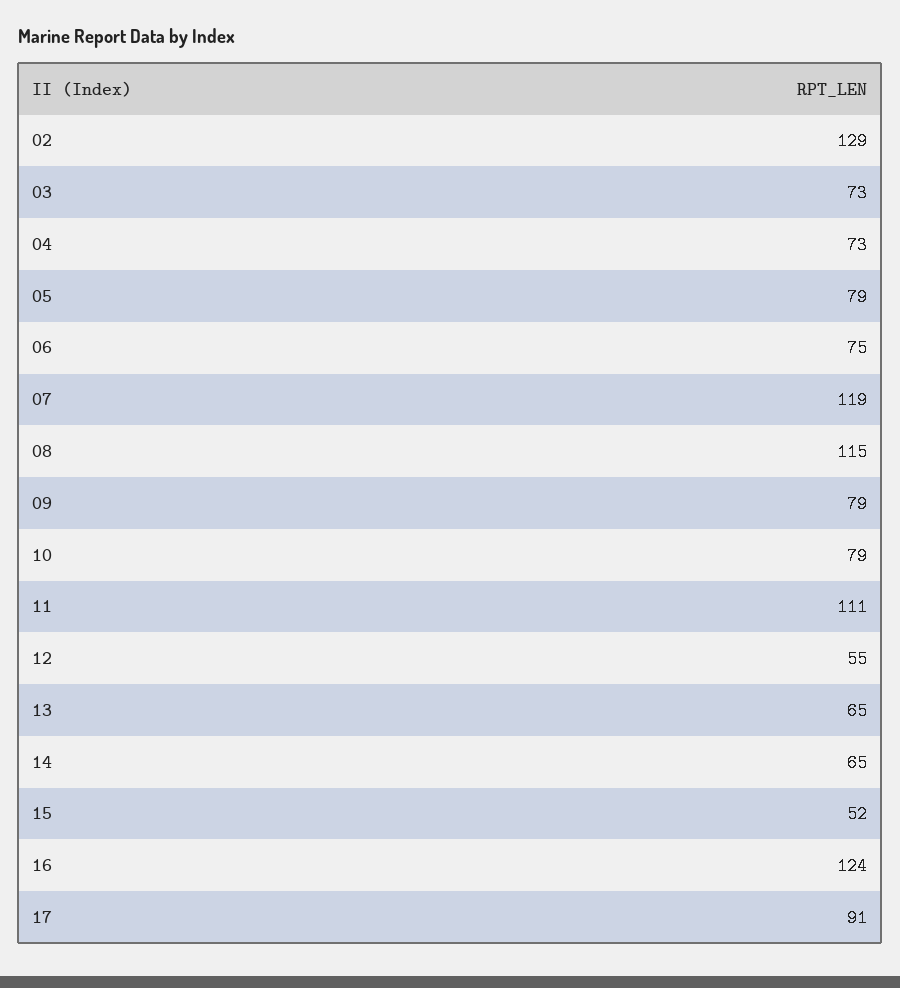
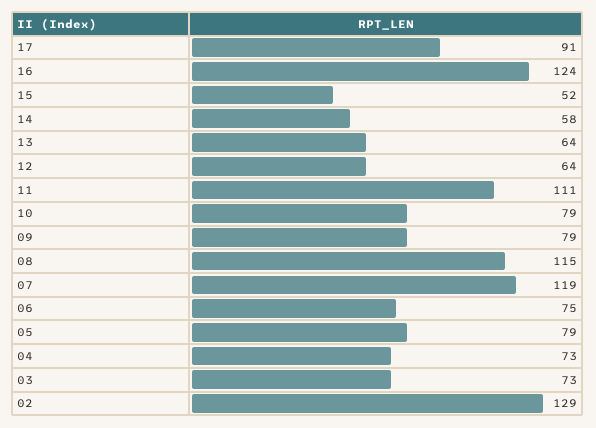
  {
    "02": 129,
    "03": 73,
    "04": 73,
    "05": 79,
    "06": 75,
    "07": 119,
    "08": 115,
    "09": 79,
    "10": 79,
    "11": 111,
-   "12": 55,
+   "12": 64,
-   "13": 65,
+   "13": 64,
-   "14": 65,
+   "14": 58,
    "15": 52,
    "16": 124,
    "17": 91
  }

